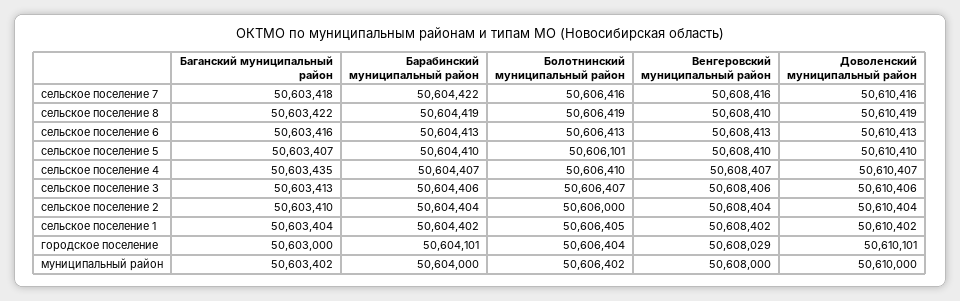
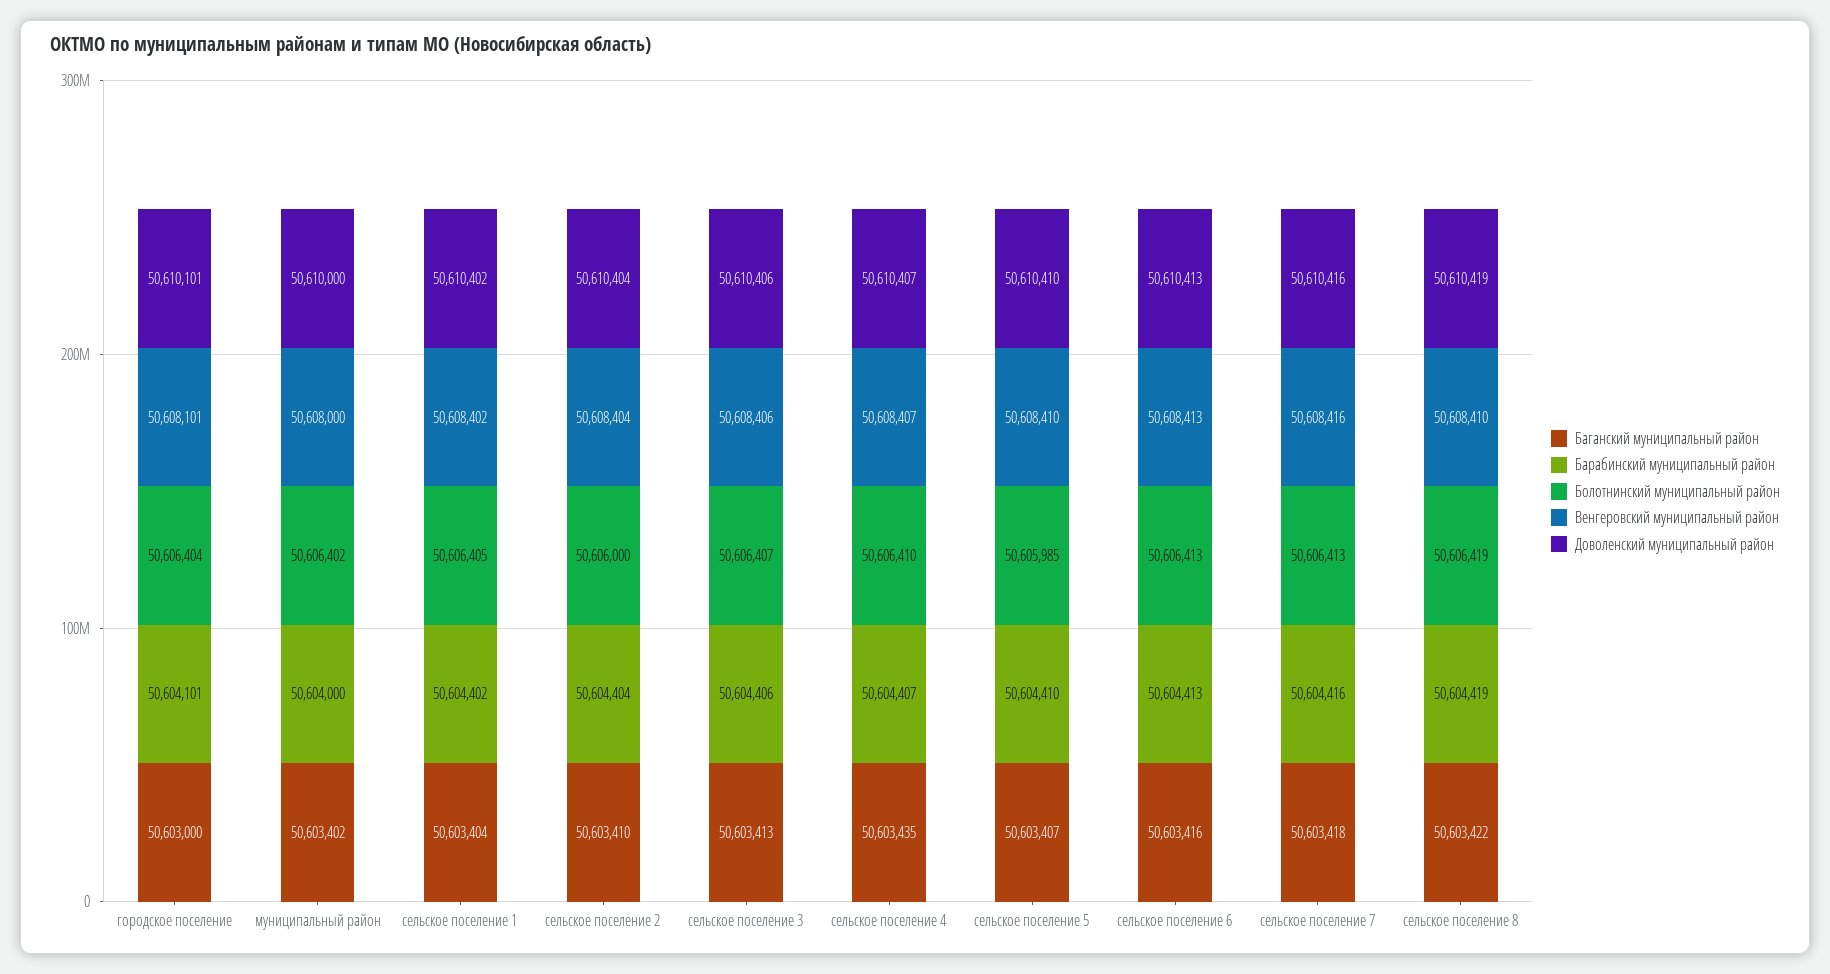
  {
    "Баганский муниципальный район": {
      "сельское поселение 7": 50603418,
      "сельское поселение 8": 50603422,
      "сельское поселение 6": 50603416,
      "сельское поселение 5": 50603407,
      "сельское поселение 4": 50603435,
      "сельское поселение 3": 50603413,
      "сельское поселение 2": 50603410,
      "сельское поселение 1": 50603404,
      "городское поселение": 50603000,
      "муниципальный район": 50603402
    },
    "Барабинский муниципальный район": {
-     "сельское поселение 7": 50604422,
+     "сельское поселение 7": 50604416,
      "сельское поселение 8": 50604419,
      "сельское поселение 6": 50604413,
      "сельское поселение 5": 50604410,
      "сельское поселение 4": 50604407,
      "сельское поселение 3": 50604406,
      "сельское поселение 2": 50604404,
      "сельское поселение 1": 50604402,
      "городское поселение": 50604101,
      "муниципальный район": 50604000
    },
    "Болотнинский муниципальный район": {
-     "сельское поселение 7": 50606416,
+     "сельское поселение 7": 50606413,
      "сельское поселение 8": 50606419,
      "сельское поселение 6": 50606413,
-     "сельское поселение 5": 50606101,
+     "сельское поселение 5": 50605985,
      "сельское поселение 4": 50606410,
      "сельское поселение 3": 50606407,
      "сельское поселение 2": 50606000,
      "сельское поселение 1": 50606405,
      "городское поселение": 50606404,
      "муниципальный район": 50606402
    },
    "Венгеровский муниципальный район": {
      "сельское поселение 7": 50608416,
      "сельское поселение 8": 50608410,
      "сельское поселение 6": 50608413,
      "сельское поселение 5": 50608410,
      "сельское поселение 4": 50608407,
      "сельское поселение 3": 50608406,
      "сельское поселение 2": 50608404,
      "сельское поселение 1": 50608402,
-     "городское поселение": 50608029,
+     "городское поселение": 50608101,
      "муниципальный район": 50608000
    },
    "Доволенский муниципальный район": {
      "сельское поселение 7": 50610416,
      "сельское поселение 8": 50610419,
      "сельское поселение 6": 50610413,
      "сельское поселение 5": 50610410,
      "сельское поселение 4": 50610407,
      "сельское поселение 3": 50610406,
      "сельское поселение 2": 50610404,
      "сельское поселение 1": 50610402,
      "городское поселение": 50610101,
      "муниципальный район": 50610000
    }
  }

